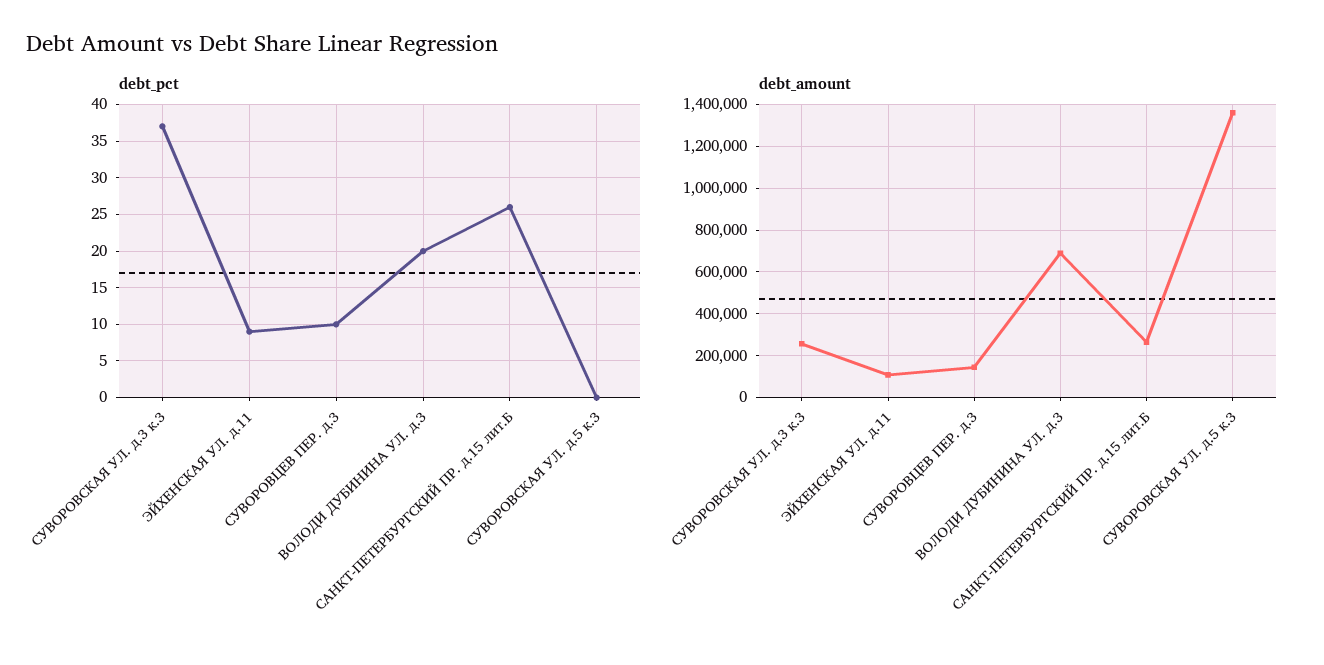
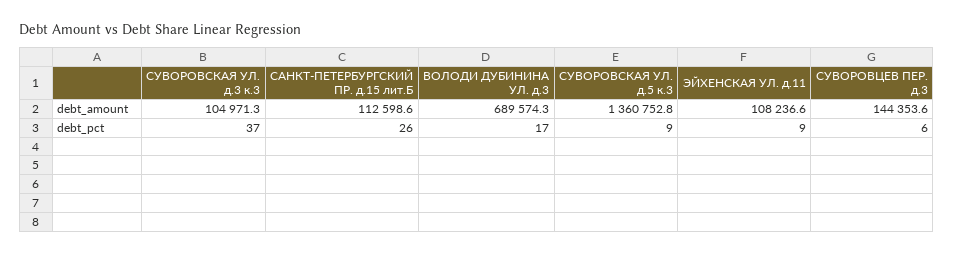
  {
    "debt_pct": {
      "СУВОРОВСКАЯ УЛ. д.3 к.3": 37,
      "ЭЙХЕНСКАЯ УЛ. д.11": 9,
-     "СУВОРОВЦЕВ ПЕР. д.3": 10,
+     "СУВОРОВЦЕВ ПЕР. д.3": 6,
-     "ВОЛОДИ ДУБИНИНА УЛ. д.3": 20,
+     "ВОЛОДИ ДУБИНИНА УЛ. д.3": 17,
      "САНКТ-ПЕТЕРБУРГСКИЙ ПР. д.15 лит.Б": 26,
-     "СУВОРОВСКАЯ УЛ. д.5 к.3": 0
+     "СУВОРОВСКАЯ УЛ. д.5 к.3": 9
    },
    "debt_amount": {
-     "СУВОРОВСКАЯ УЛ. д.3 к.3": 250000,
+     "СУВОРОВСКАЯ УЛ. д.3 к.3": 104971.3,
      "ЭЙХЕНСКАЯ УЛ. д.11": 108236.6,
      "СУВОРОВЦЕВ ПЕР. д.3": 144353.6,
      "ВОЛОДИ ДУБИНИНА УЛ. д.3": 689574.3,
-     "САНКТ-ПЕТЕРБУРГСКИЙ ПР. д.15 лит.Б": 250000,
+     "САНКТ-ПЕТЕРБУРГСКИЙ ПР. д.15 лит.Б": 112598.6,
      "СУВОРОВСКАЯ УЛ. д.5 к.3": 1360752.8
    }
  }

